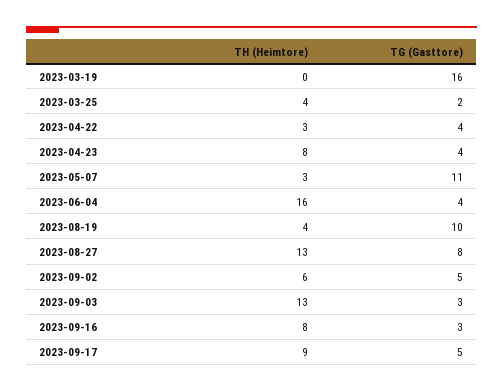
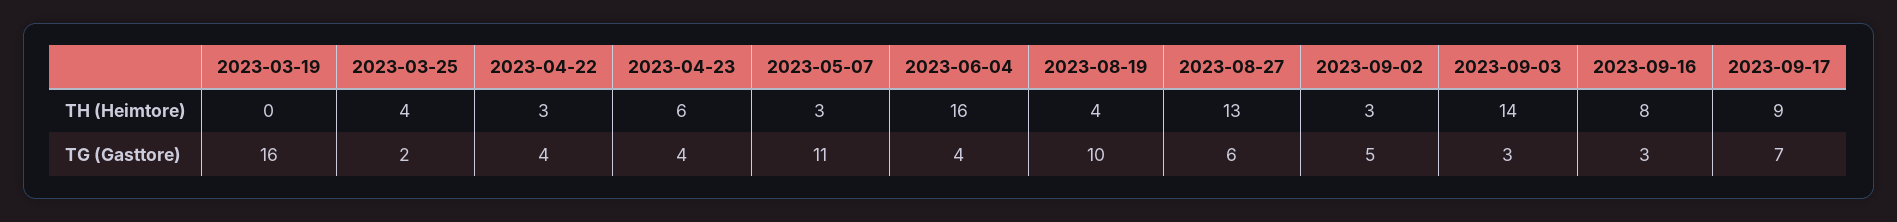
  {
    "TH (Heimtore)": {
      "2023-03-19": 0,
      "2023-03-25": 4,
      "2023-04-22": 3,
-     "2023-04-23": 8,
+     "2023-04-23": 6,
      "2023-05-07": 3,
      "2023-06-04": 16,
      "2023-08-19": 4,
      "2023-08-27": 13,
-     "2023-09-02": 6,
+     "2023-09-02": 3,
-     "2023-09-03": 13,
+     "2023-09-03": 14,
      "2023-09-16": 8,
      "2023-09-17": 9
    },
    "TG (Gasttore)": {
      "2023-03-19": 16,
      "2023-03-25": 2,
      "2023-04-22": 4,
      "2023-04-23": 4,
      "2023-05-07": 11,
      "2023-06-04": 4,
      "2023-08-19": 10,
-     "2023-08-27": 8,
+     "2023-08-27": 6,
      "2023-09-02": 5,
      "2023-09-03": 3,
      "2023-09-16": 3,
-     "2023-09-17": 5
+     "2023-09-17": 7
    }
  }

